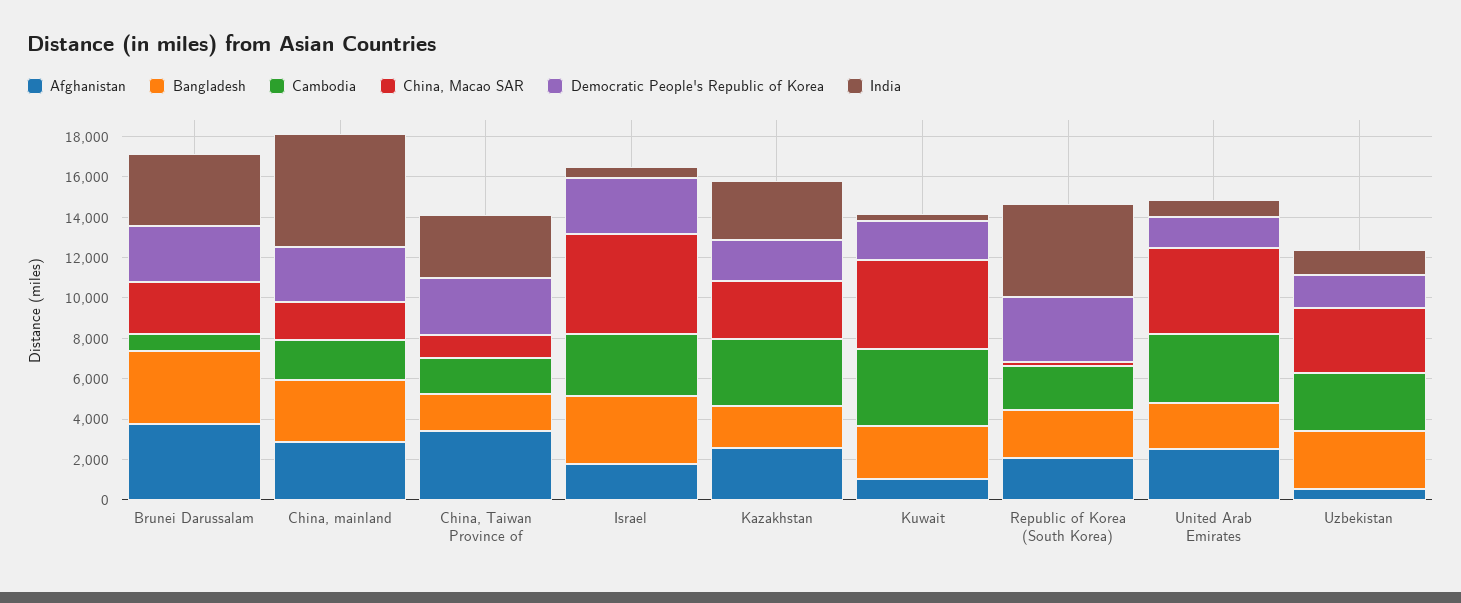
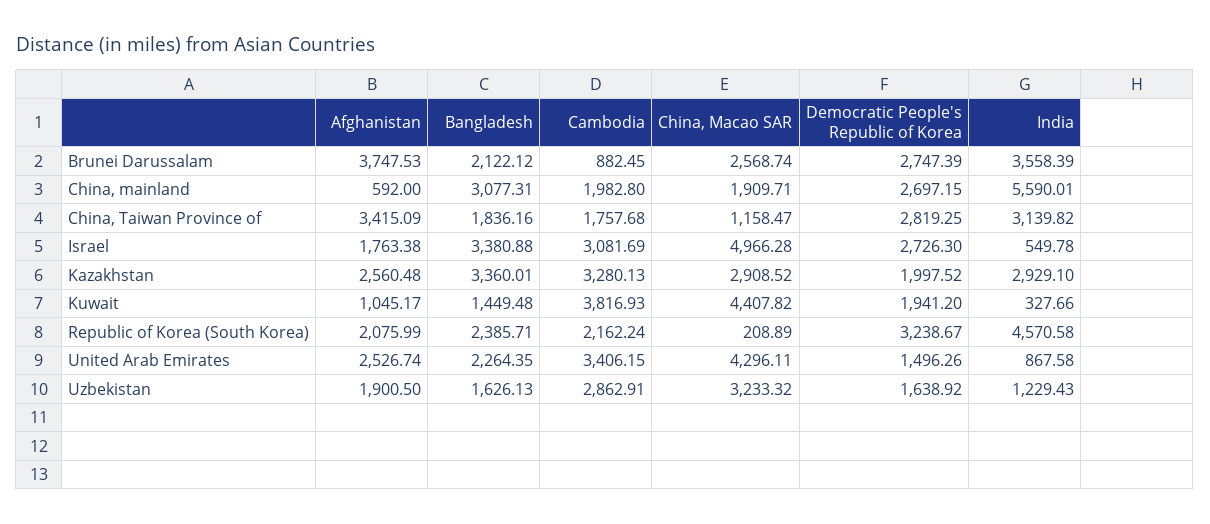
  {
    "Afghanistan": {
      "Brunei Darussalam": 3747.53,
-     "China, mainland": 3000,
+     "China, mainland": 592,
      "China, Taiwan Province of": 3415.09,
      "Israel": 1763.38,
      "Kazakhstan": 2560.48,
      "Kuwait": 1045.17,
      "Republic of Korea (South Korea)": 2075.99,
      "United Arab Emirates": 2526.74,
-     "Uzbekistan": 500
+     "Uzbekistan": 1900.5
    },
    "Bangladesh": {
-     "Brunei Darussalam": 3500,
+     "Brunei Darussalam": 2122.12,
      "China, mainland": 3077.31,
      "China, Taiwan Province of": 1836.16,
      "Israel": 3380.88,
-     "Kazakhstan": 2000,
+     "Kazakhstan": 3360.01,
-     "Kuwait": 2500,
+     "Kuwait": 1449.48,
      "Republic of Korea (South Korea)": 2385.71,
      "United Arab Emirates": 2264.35,
-     "Uzbekistan": 3000
+     "Uzbekistan": 1626.13
    },
    "Cambodia": {
      "Brunei Darussalam": 882.45,
      "China, mainland": 1982.8,
      "China, Taiwan Province of": 1757.68,
      "Israel": 3081.69,
      "Kazakhstan": 3280.13,
      "Kuwait": 3816.93,
      "Republic of Korea (South Korea)": 2162.24,
      "United Arab Emirates": 3406.15,
      "Uzbekistan": 2862.91
    },
    "China, Macao SAR": {
      "Brunei Darussalam": 2568.74,
      "China, mainland": 1909.71,
      "China, Taiwan Province of": 1158.47,
      "Israel": 4966.28,
      "Kazakhstan": 2908.52,
      "Kuwait": 4407.82,
      "Republic of Korea (South Korea)": 208.89,
      "United Arab Emirates": 4296.11,
      "Uzbekistan": 3233.32
    },
    "Democratic People's Republic of Korea": {
      "Brunei Darussalam": 2747.39,
      "China, mainland": 2697.15,
      "China, Taiwan Province of": 2819.25,
      "Israel": 2726.3,
      "Kazakhstan": 1997.52,
      "Kuwait": 1941.2,
      "Republic of Korea (South Korea)": 3238.67,
      "United Arab Emirates": 1496.26,
      "Uzbekistan": 1638.92
    },
    "India": {
      "Brunei Darussalam": 3558.39,
      "China, mainland": 5590.01,
      "China, Taiwan Province of": 3139.82,
      "Israel": 549.78,
      "Kazakhstan": 2929.1,
      "Kuwait": 327.66,
      "Republic of Korea (South Korea)": 4570.58,
      "United Arab Emirates": 867.58,
      "Uzbekistan": 1229.43
    }
  }

